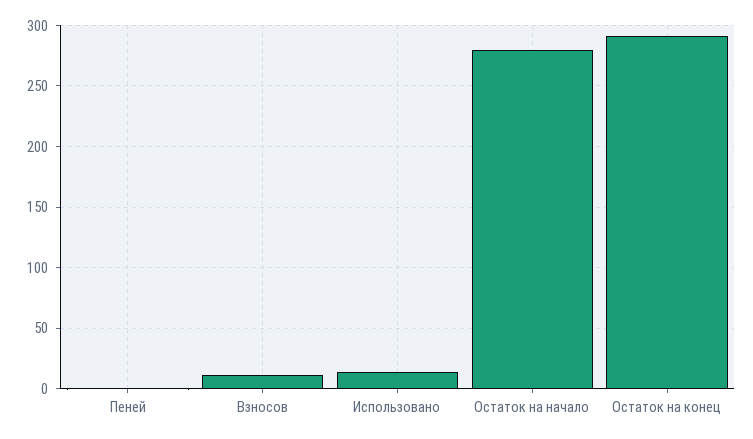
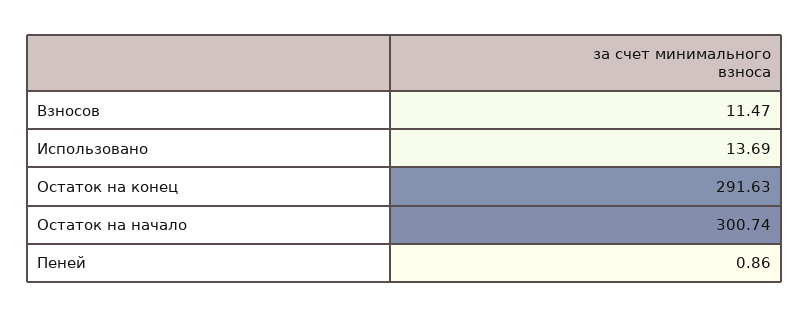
  {
    "Пеней": 0.86,
    "Взносов": 11.47,
    "Использовано": 13.69,
-   "Остаток на начало": 280,
+   "Остаток на начало": 300.74,
    "Остаток на конец": 291.63
  }

